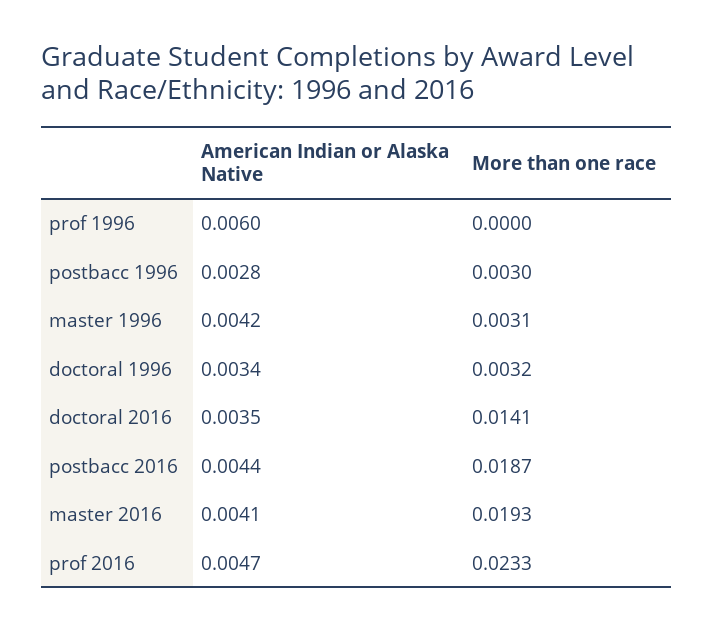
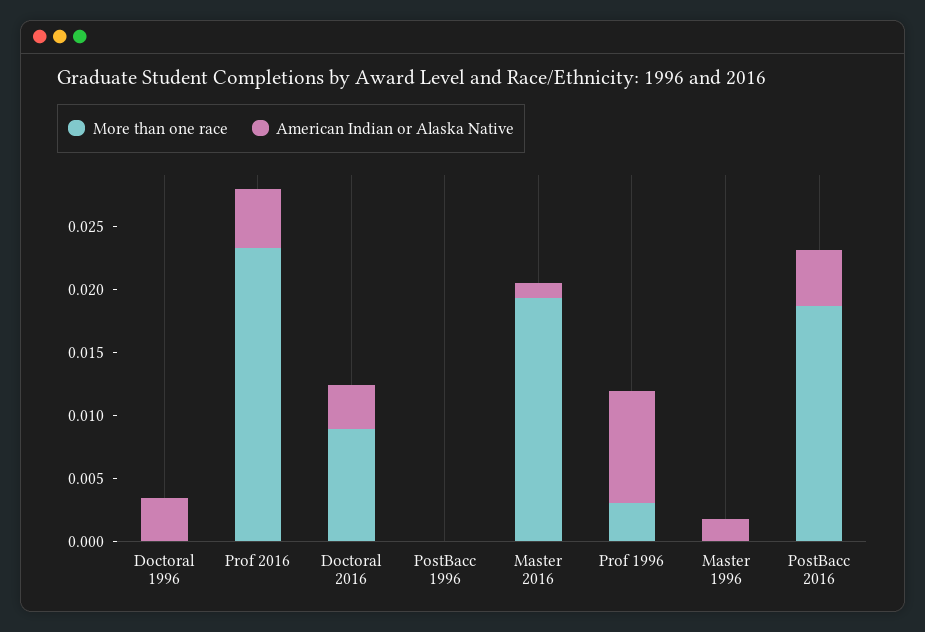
  {
    "American Indian or Alaska Native": {
-     "prof 1996": 0.006,
+     "prof 1996": 0.009,
-     "postbacc 1996": 0.0028,
+     "postbacc 1996": 0,
-     "master 1996": 0.0042,
+     "master 1996": 0.002,
      "doctoral 1996": 0.0034,
      "doctoral 2016": 0.0035,
      "postbacc 2016": 0.0044,
-     "master 2016": 0.0041,
+     "master 2016": 0.001,
      "prof 2016": 0.0047
    },
    "More than one race": {
-     "prof 1996": 0,
+     "prof 1996": 0.003,
-     "postbacc 1996": 0.003,
+     "postbacc 1996": 0,
-     "master 1996": 0.0031,
+     "master 1996": 0,
-     "doctoral 1996": 0.0032,
+     "doctoral 1996": 0,
-     "doctoral 2016": 0.0141,
+     "doctoral 2016": 0.009,
      "postbacc 2016": 0.0187,
      "master 2016": 0.0193,
      "prof 2016": 0.0233
    }
  }

